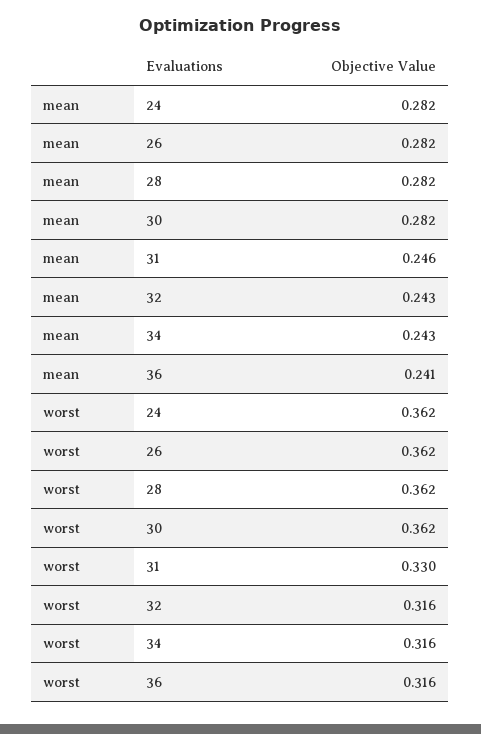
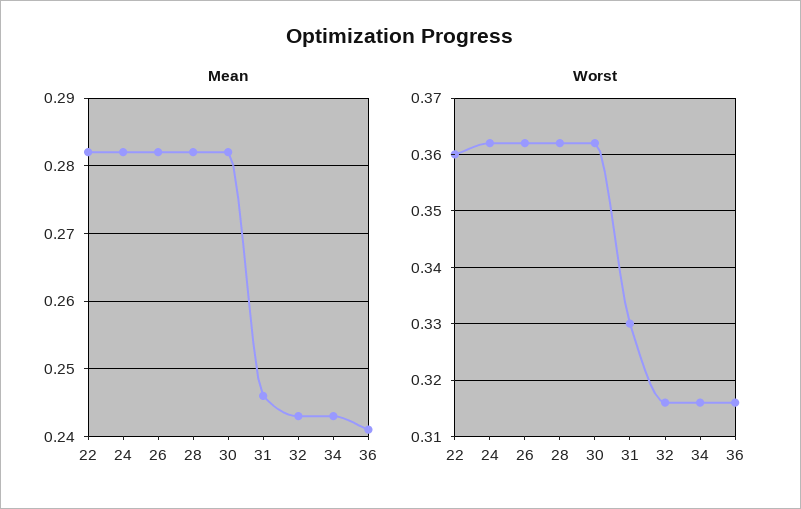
  {
    "mean": {
      "24": 0.282,
      "26": 0.282,
      "28": 0.282,
      "30": 0.282,
      "31": 0.246,
      "32": 0.243,
      "34": 0.243,
-     "36": 0.241
+     "36": 0.241,
+     "22": 0.282
    },
    "worst": {
      "24": 0.362,
      "26": 0.362,
      "28": 0.362,
      "30": 0.362,
      "31": 0.33,
      "32": 0.316,
      "34": 0.316,
-     "36": 0.316
+     "36": 0.316,
+     "22": 0.36
    }
  }

